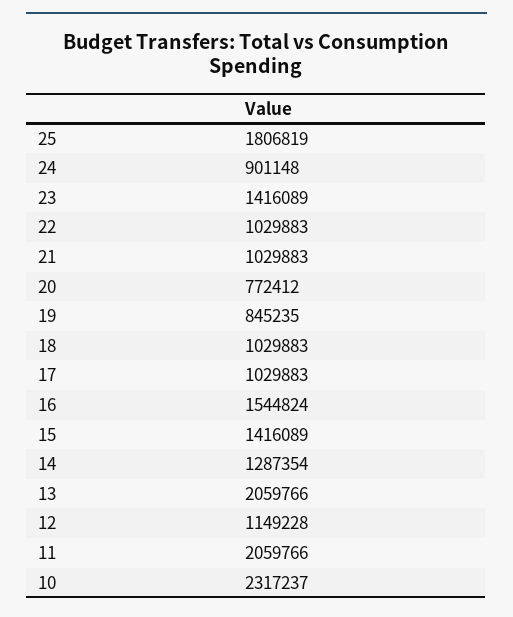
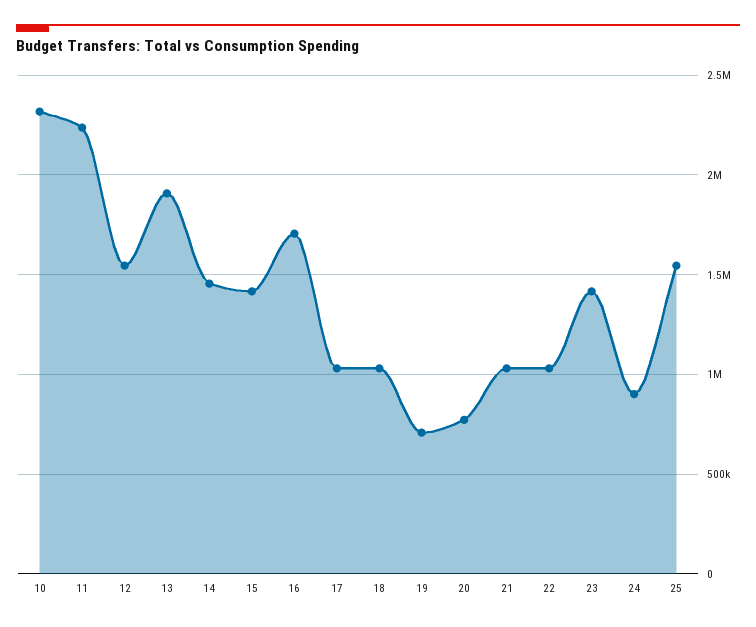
  {
-   "25": 1806819,
+   "25": 1550000,
    "24": 901148,
    "23": 1416089,
    "22": 1029883,
    "21": 1029883,
    "20": 772412,
-   "19": 845235,
+   "19": 700000,
    "18": 1029883,
    "17": 1029883,
-   "16": 1544824,
+   "16": 1700000,
    "15": 1416089,
-   "14": 1287354,
+   "14": 1450000,
-   "13": 2059766,
+   "13": 1900000,
-   "12": 1149228,
+   "12": 1550000,
-   "11": 2059766,
+   "11": 2250000,
    "10": 2317237
  }

